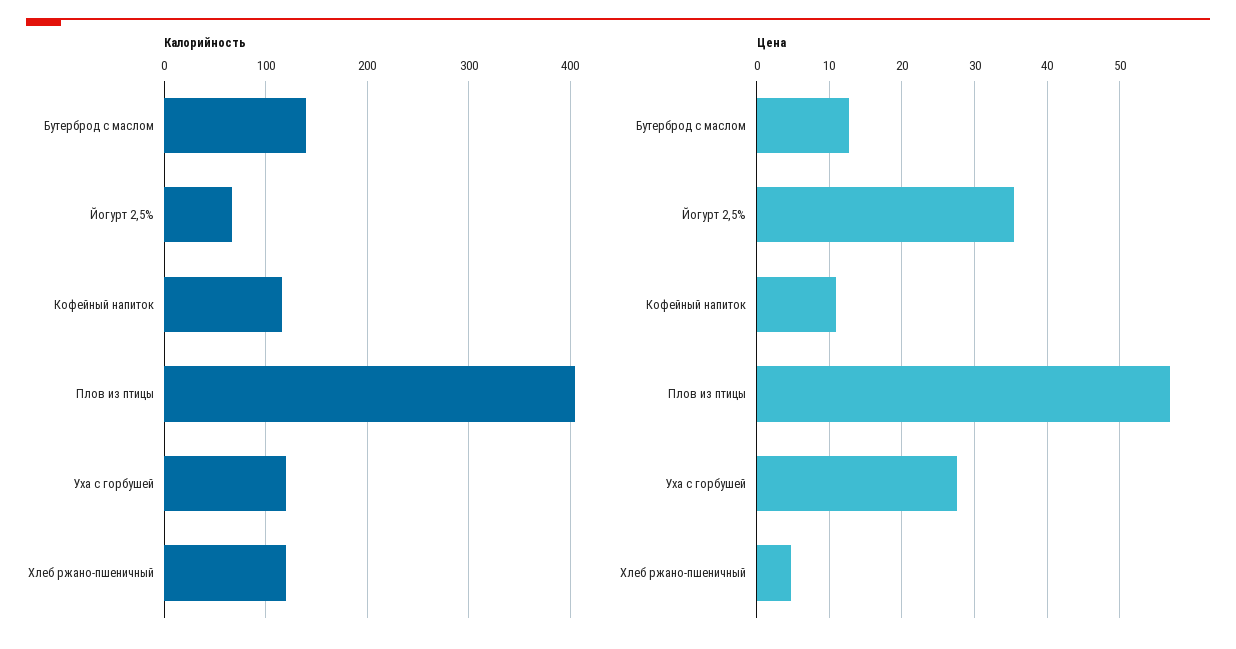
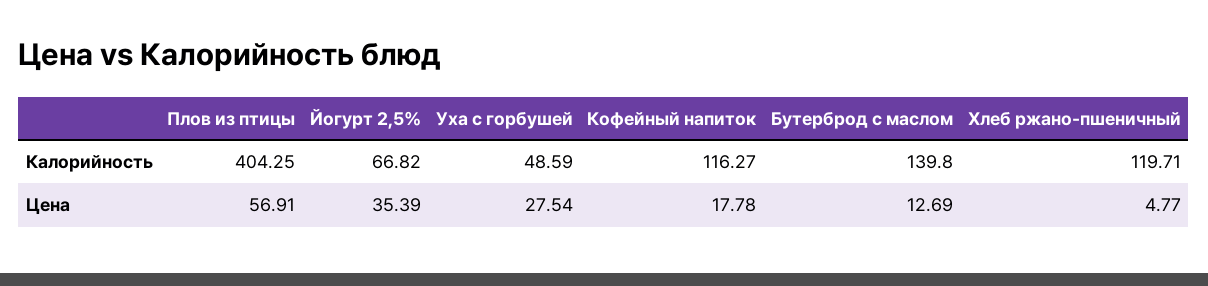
  {
    "Калорийность": {
      "Бутерброд с маслом": 139.8,
      "Йогурт 2,5%": 66.82,
      "Кофейный напиток": 116.27,
      "Плов из птицы": 404.25,
-     "Уха с горбушей": 120,
+     "Уха с горбушей": 48.59,
      "Хлеб ржано-пшеничный": 119.71
    },
    "Цена": {
      "Бутерброд с маслом": 12.69,
      "Йогурт 2,5%": 35.39,
-     "Кофейный напиток": 11,
+     "Кофейный напиток": 17.78,
      "Плов из птицы": 56.91,
      "Уха с горбушей": 27.54,
      "Хлеб ржано-пшеничный": 4.77
    }
  }

